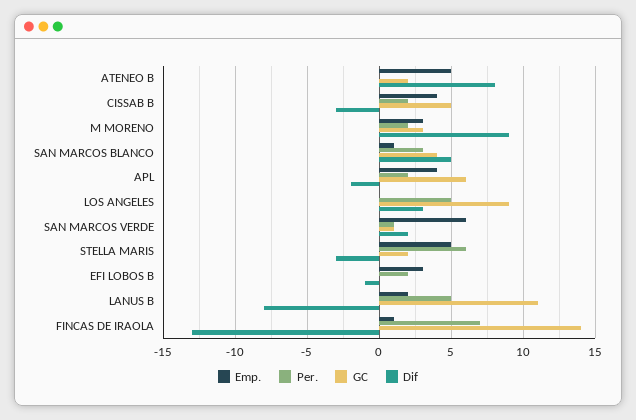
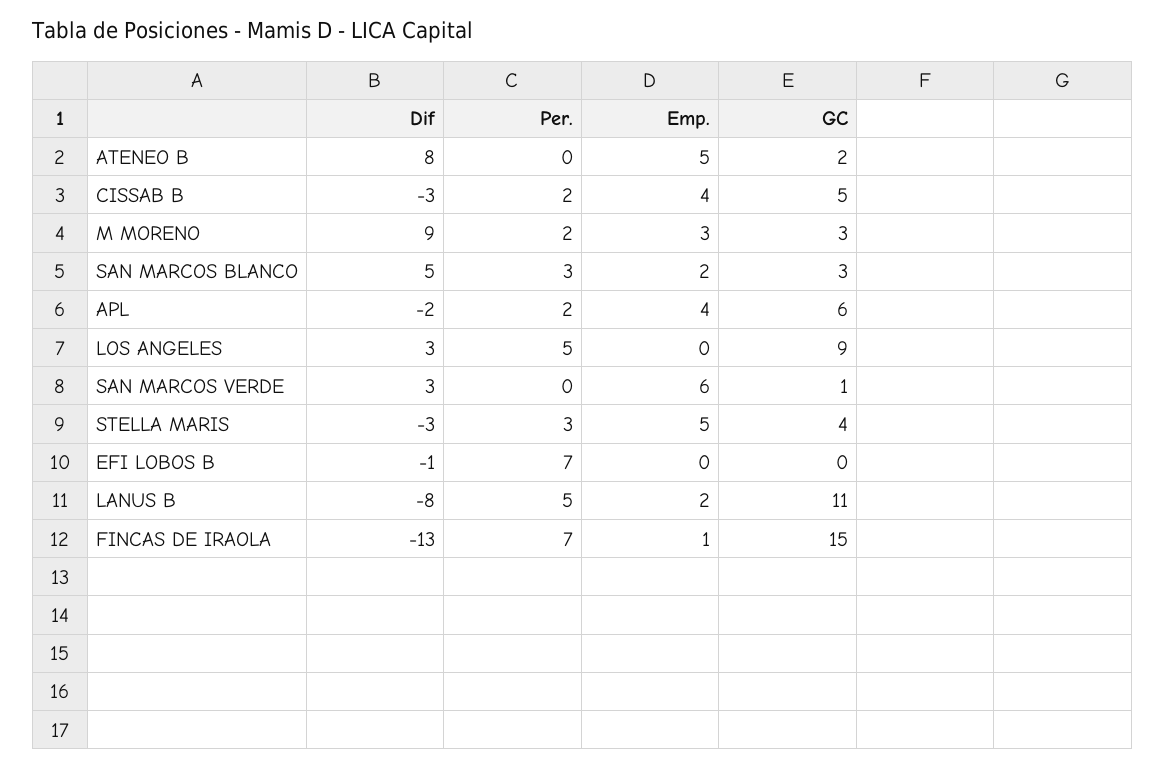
  {
    "Emp.": {
      "ATENEO B": 5,
      "CISSAB B": 4,
      "M MORENO": 3,
-     "SAN MARCOS BLANCO": 1,
+     "SAN MARCOS BLANCO": 2,
      "APL": 4,
      "LOS ANGELES": 0,
      "SAN MARCOS VERDE": 6,
      "STELLA MARIS": 5,
-     "EFI LOBOS B": 3,
+     "EFI LOBOS B": 0,
      "LANUS B": 2,
      "FINCAS DE IRAOLA": 1
    },
    "Per.": {
      "ATENEO B": 0,
      "CISSAB B": 2,
      "M MORENO": 2,
      "SAN MARCOS BLANCO": 3,
      "APL": 2,
      "LOS ANGELES": 5,
-     "SAN MARCOS VERDE": 1,
+     "SAN MARCOS VERDE": 0,
-     "STELLA MARIS": 6,
+     "STELLA MARIS": 3,
-     "EFI LOBOS B": 2,
+     "EFI LOBOS B": 7,
      "LANUS B": 5,
      "FINCAS DE IRAOLA": 7
    },
    "GC": {
      "ATENEO B": 2,
      "CISSAB B": 5,
      "M MORENO": 3,
-     "SAN MARCOS BLANCO": 4,
+     "SAN MARCOS BLANCO": 3,
      "APL": 6,
      "LOS ANGELES": 9,
      "SAN MARCOS VERDE": 1,
-     "STELLA MARIS": 2,
+     "STELLA MARIS": 4,
      "EFI LOBOS B": 0,
      "LANUS B": 11,
-     "FINCAS DE IRAOLA": 14
+     "FINCAS DE IRAOLA": 15
    },
    "Dif": {
      "ATENEO B": 8,
      "CISSAB B": -3,
      "M MORENO": 9,
      "SAN MARCOS BLANCO": 5,
      "APL": -2,
      "LOS ANGELES": 3,
-     "SAN MARCOS VERDE": 2,
+     "SAN MARCOS VERDE": 3,
      "STELLA MARIS": -3,
      "EFI LOBOS B": -1,
      "LANUS B": -8,
      "FINCAS DE IRAOLA": -13
    }
  }

